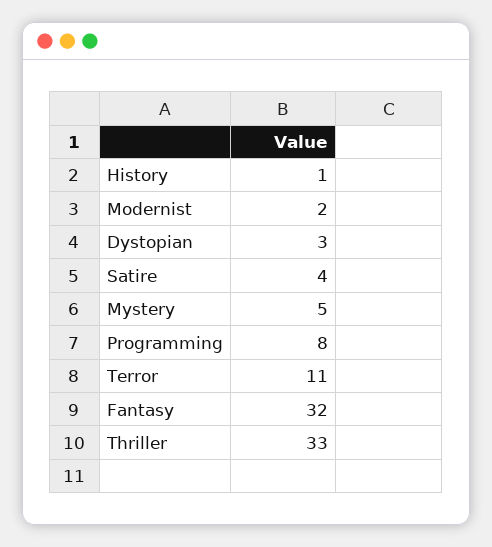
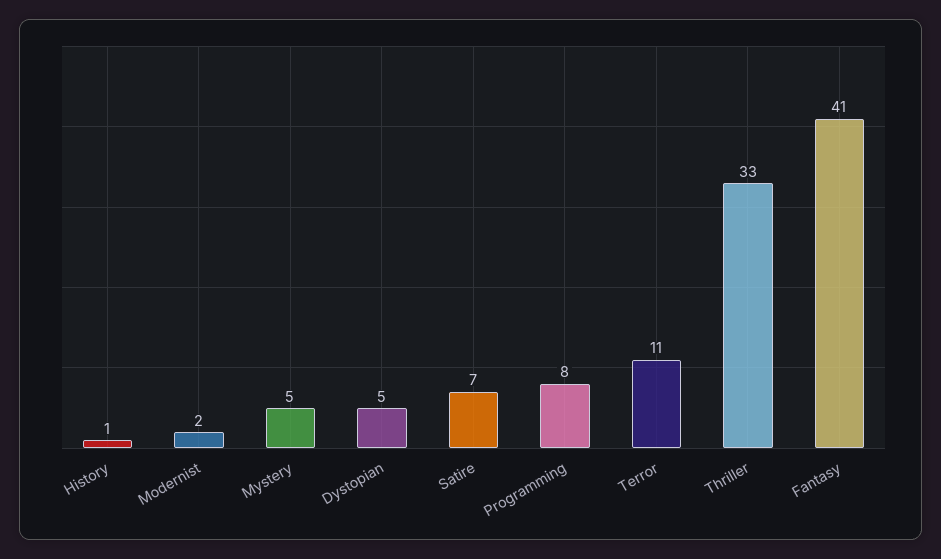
  {
    "History": 1,
    "Modernist": 2,
-   "Dystopian": 3,
+   "Dystopian": 5,
-   "Satire": 4,
+   "Satire": 7,
    "Mystery": 5,
    "Programming": 8,
    "Terror": 11,
-   "Fantasy": 32,
+   "Fantasy": 41,
    "Thriller": 33
  }

